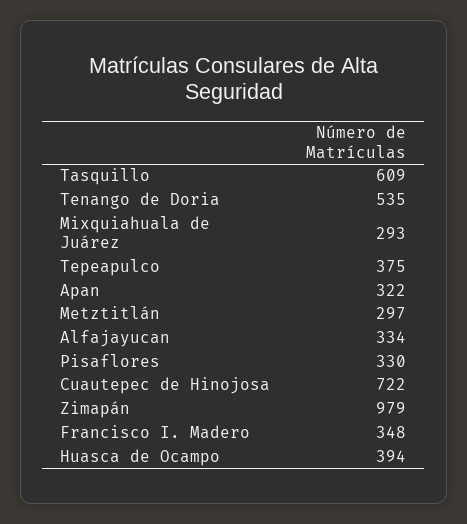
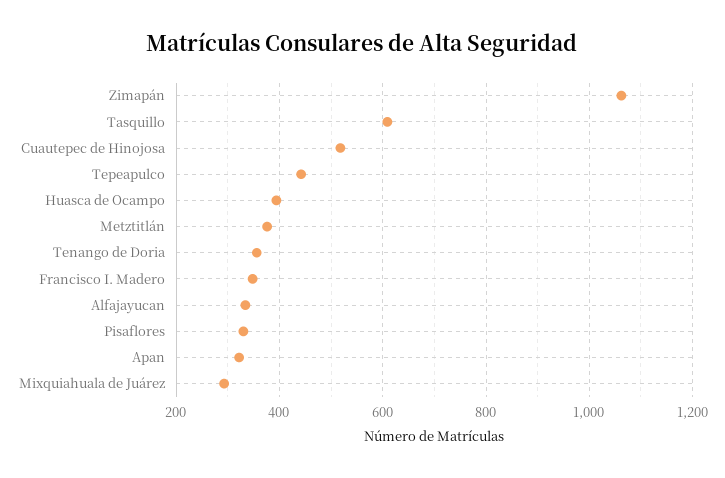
  {
    "Tasquillo": 609,
-   "Tenango de Doria": 535,
+   "Tenango de Doria": 360,
    "Mixquiahuala de Juárez": 293,
-   "Tepeapulco": 375,
+   "Tepeapulco": 440,
    "Apan": 322,
-   "Metztitlán": 297,
+   "Metztitlán": 380,
    "Alfajayucan": 334,
    "Pisaflores": 330,
-   "Cuautepec de Hinojosa": 722,
+   "Cuautepec de Hinojosa": 520,
-   "Zimapán": 979,
+   "Zimapán": 1060,
    "Francisco I. Madero": 348,
    "Huasca de Ocampo": 394
  }

